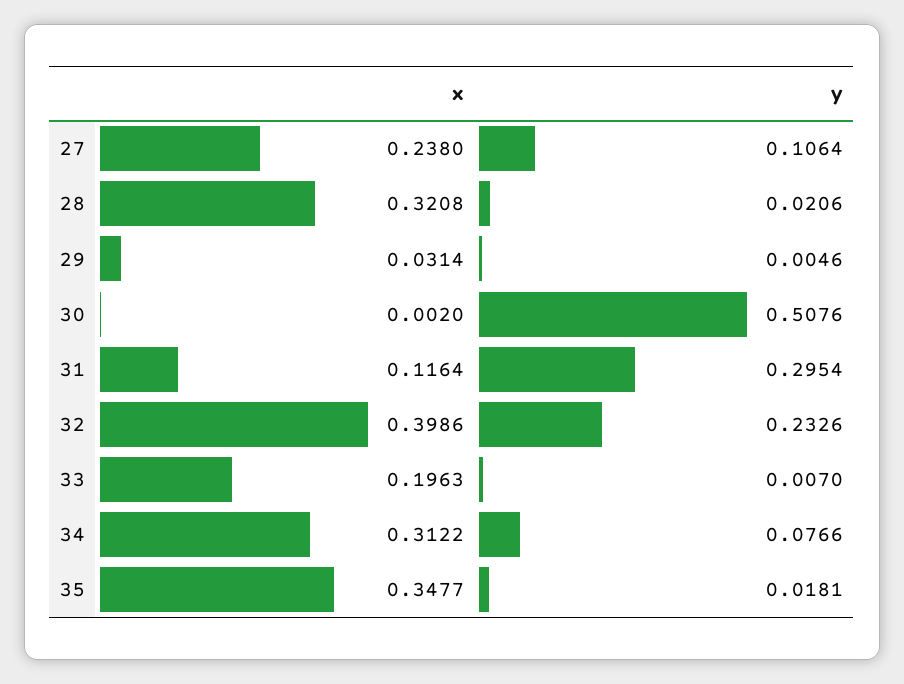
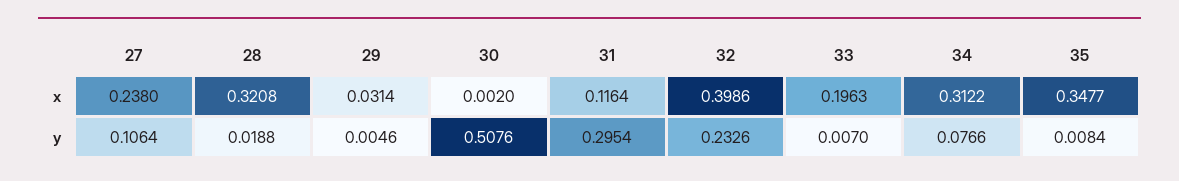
  {
    "x": {
      "27": 0.238,
      "28": 0.3208,
      "29": 0.0314,
      "30": 0.002,
      "31": 0.1164,
      "32": 0.3986,
      "33": 0.1963,
      "34": 0.3122,
      "35": 0.3477
    },
    "y": {
      "27": 0.1064,
-     "28": 0.0206,
+     "28": 0.0188,
      "29": 0.0046,
      "30": 0.5076,
      "31": 0.2954,
      "32": 0.2326,
      "33": 0.007,
      "34": 0.0766,
-     "35": 0.0181
+     "35": 0.0084
    }
  }

